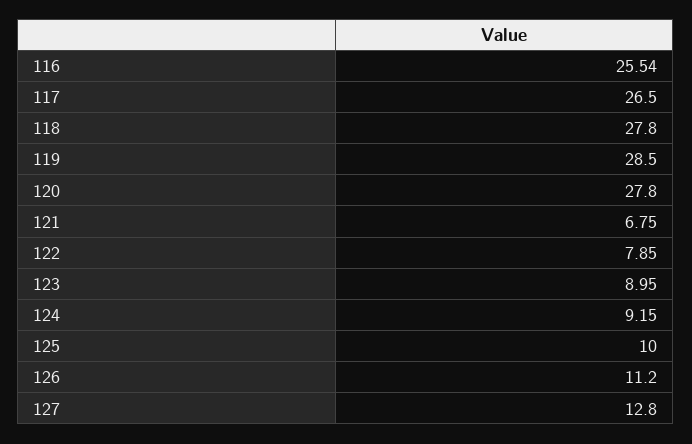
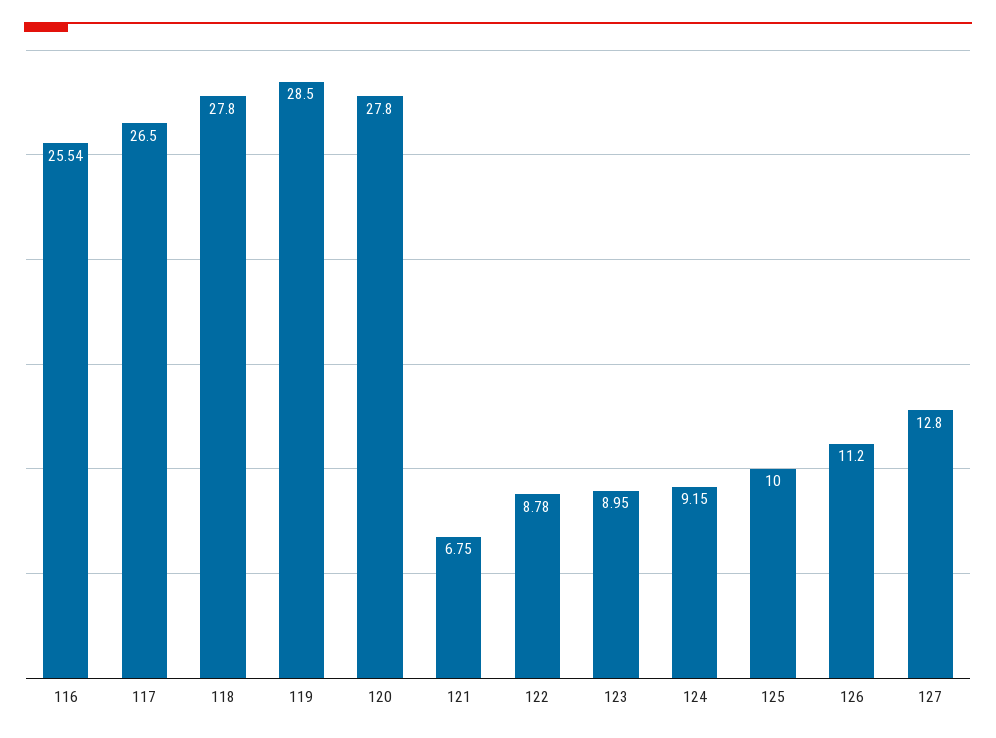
  {
    "116": 25.54,
    "117": 26.5,
    "118": 27.8,
    "119": 28.5,
    "120": 27.8,
    "121": 6.75,
-   "122": 7.85,
+   "122": 8.78,
    "123": 8.95,
    "124": 9.15,
    "125": 10,
    "126": 11.2,
    "127": 12.8
  }

